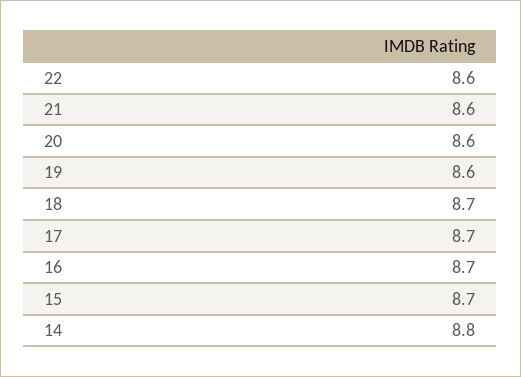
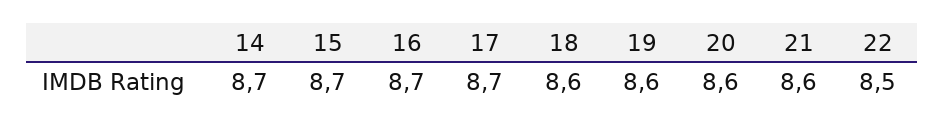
  {
-   "22": 8.6,
+   "22": 8.5,
    "21": 8.6,
    "20": 8.6,
    "19": 8.6,
-   "18": 8.7,
+   "18": 8.6,
    "17": 8.7,
    "16": 8.7,
    "15": 8.7,
-   "14": 8.8
+   "14": 8.7
  }

